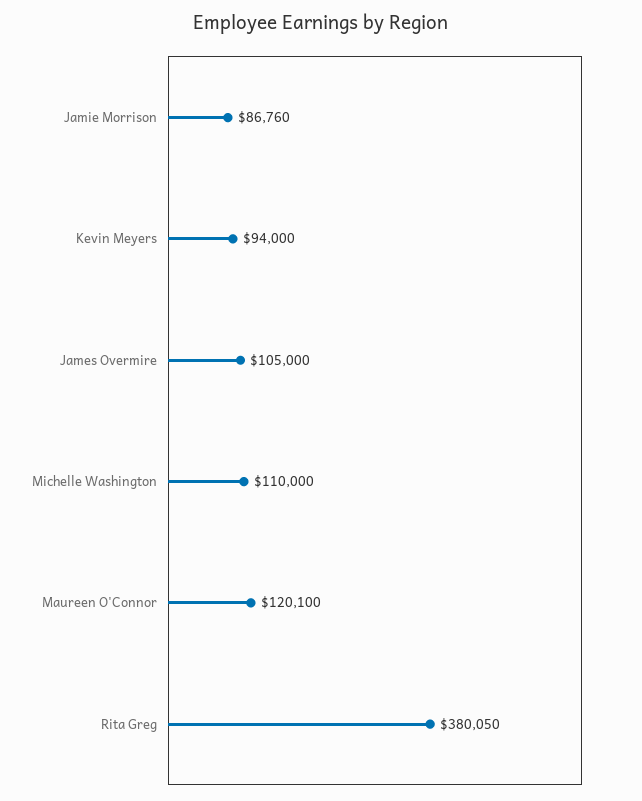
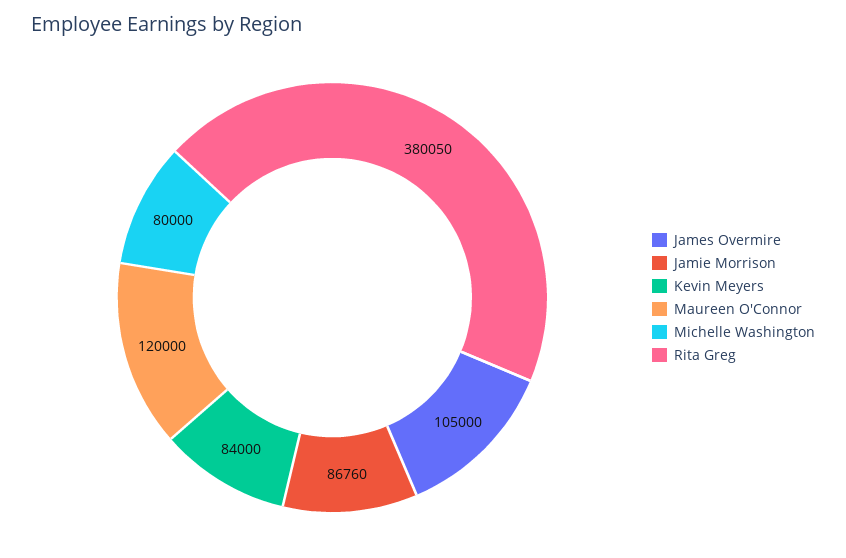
  {
    "Jamie Morrison": 86760,
-   "Kevin Meyers": 94000,
+   "Kevin Meyers": 84000,
    "James Overmire": 105000,
-   "Michelle Washington": 110000,
+   "Michelle Washington": 80000,
-   "Maureen O'Connor": 120100,
+   "Maureen O'Connor": 120000,
    "Rita Greg": 380050
  }

